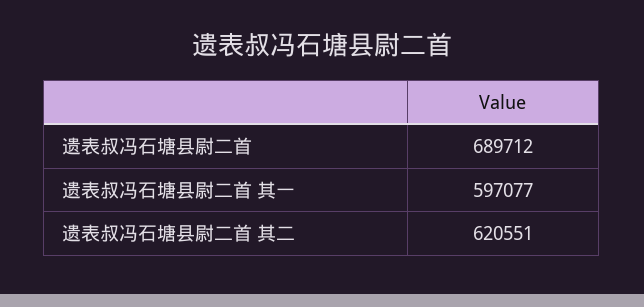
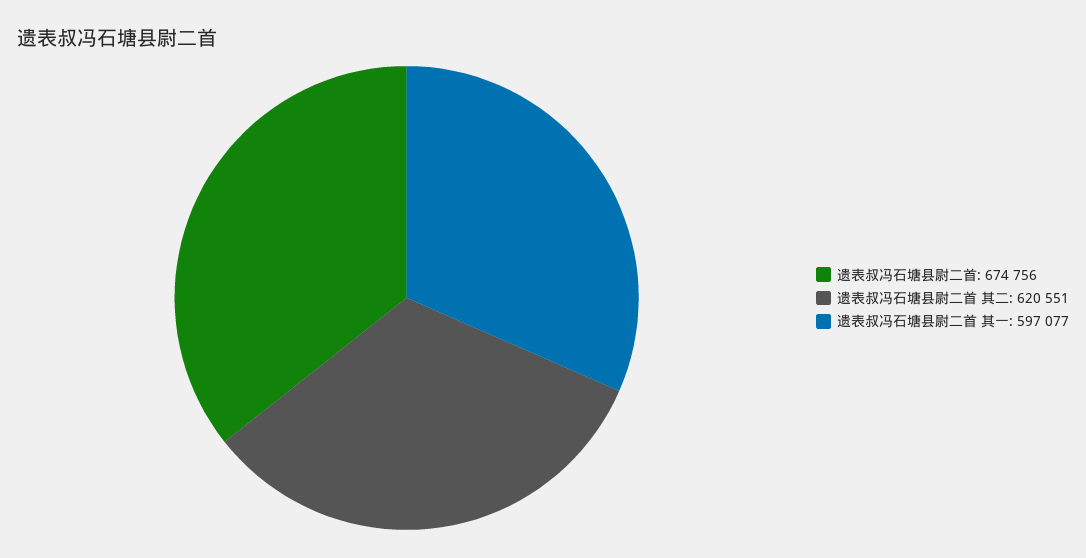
  {
-   "遗表叔冯石塘县尉二首": 689712,
+   "遗表叔冯石塘县尉二首": 674756,
    "遗表叔冯石塘县尉二首 其一": 597077,
    "遗表叔冯石塘县尉二首 其二": 620551
  }

